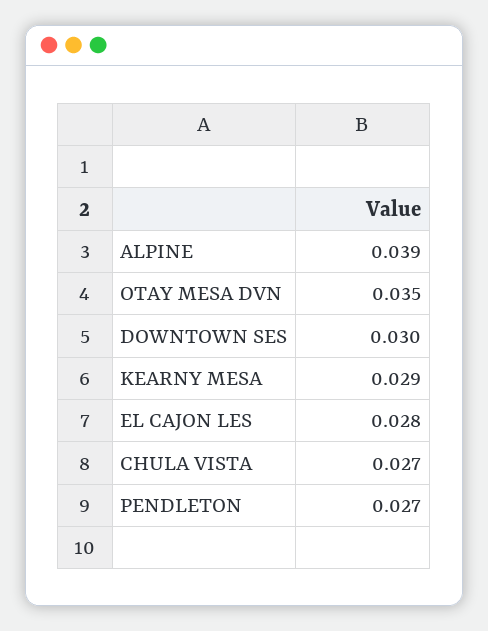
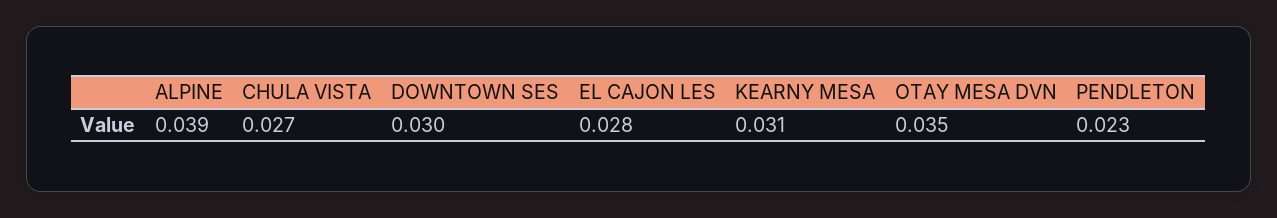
  {
    "ALPINE": 0.039,
    "OTAY MESA DVN": 0.035,
    "DOWNTOWN SES": 0.03,
-   "KEARNY MESA": 0.029,
+   "KEARNY MESA": 0.031,
    "EL CAJON LES": 0.028,
    "CHULA VISTA": 0.027,
-   "PENDLETON": 0.027
+   "PENDLETON": 0.023
  }

